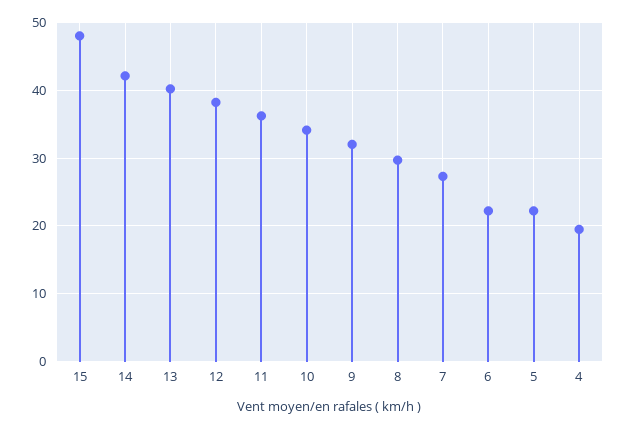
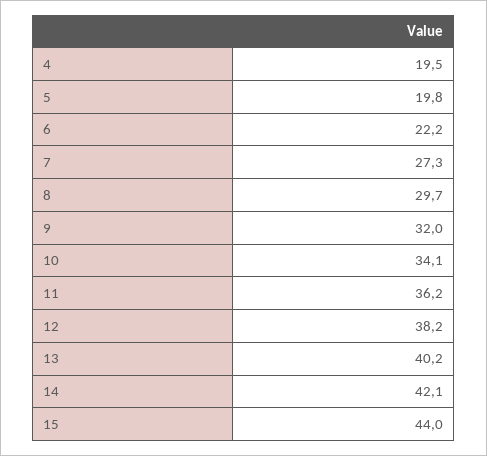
  {
-   "15": 48,
+   "15": 44,
    "14": 42.1,
    "13": 40.2,
    "12": 38.2,
    "11": 36.2,
    "10": 34.1,
    "9": 32,
    "8": 29.7,
    "7": 27.3,
    "6": 22.2,
-   "5": 22,
+   "5": 19.8,
    "4": 19.5
  }

